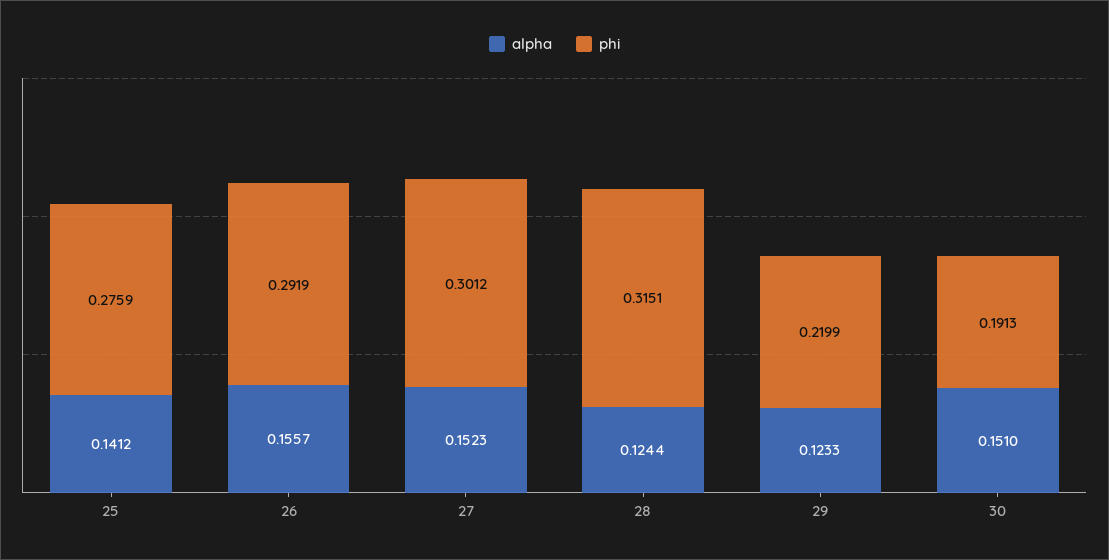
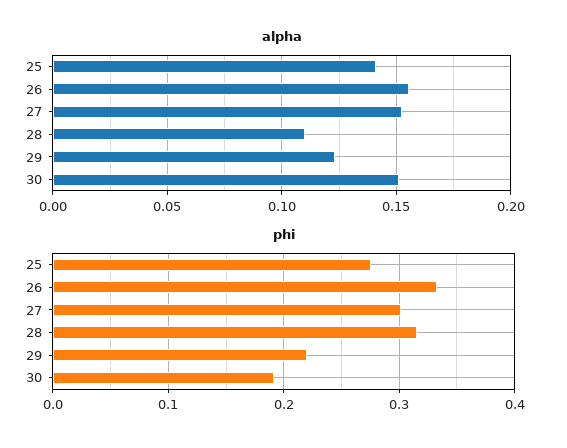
  {
    "alpha": {
      "25": 0.1412,
      "26": 0.1557,
      "27": 0.1523,
-     "28": 0.1244,
+     "28": 0.11,
      "29": 0.1233,
      "30": 0.151
    },
    "phi": {
      "25": 0.2759,
-     "26": 0.2919,
+     "26": 0.33,
      "27": 0.3012,
      "28": 0.3151,
      "29": 0.2199,
      "30": 0.1913
    }
  }

